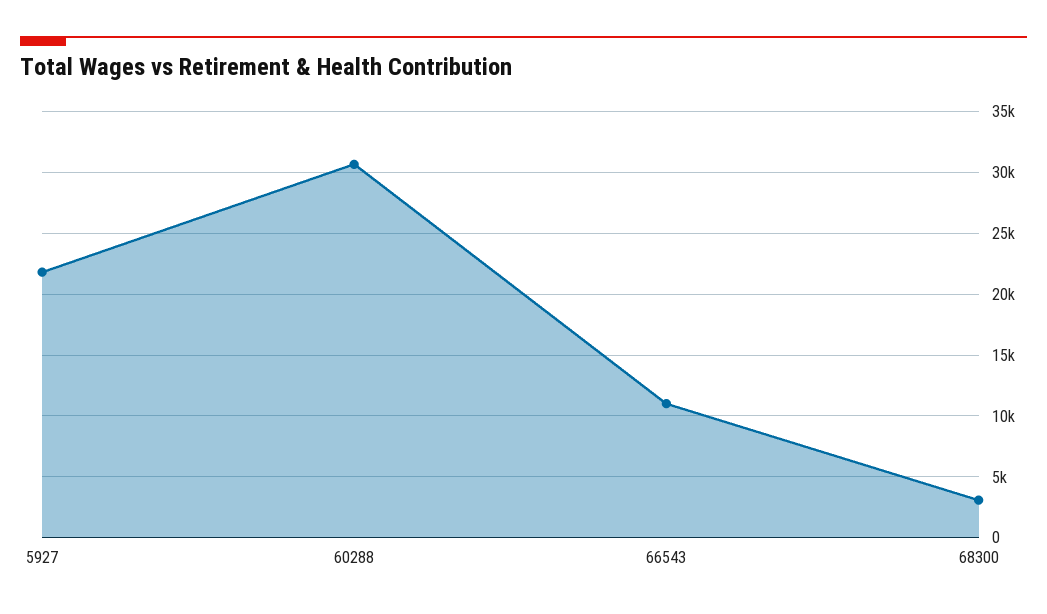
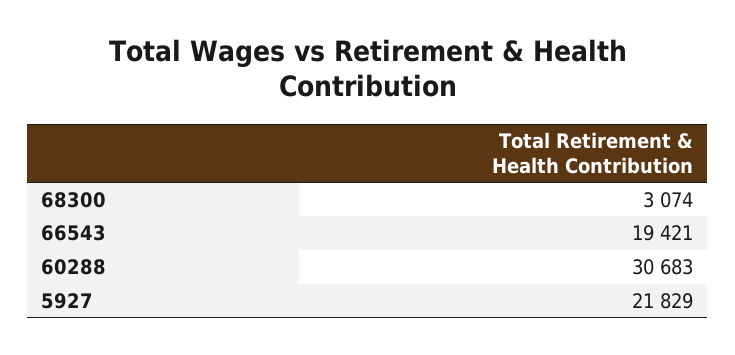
  {
    "5927": 21829,
    "60288": 30683,
-   "66543": 11000,
+   "66543": 19421,
    "68300": 3074
  }

